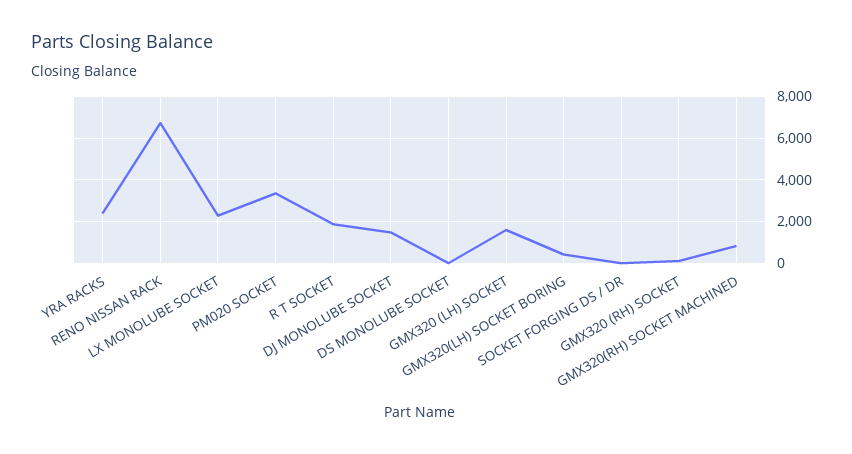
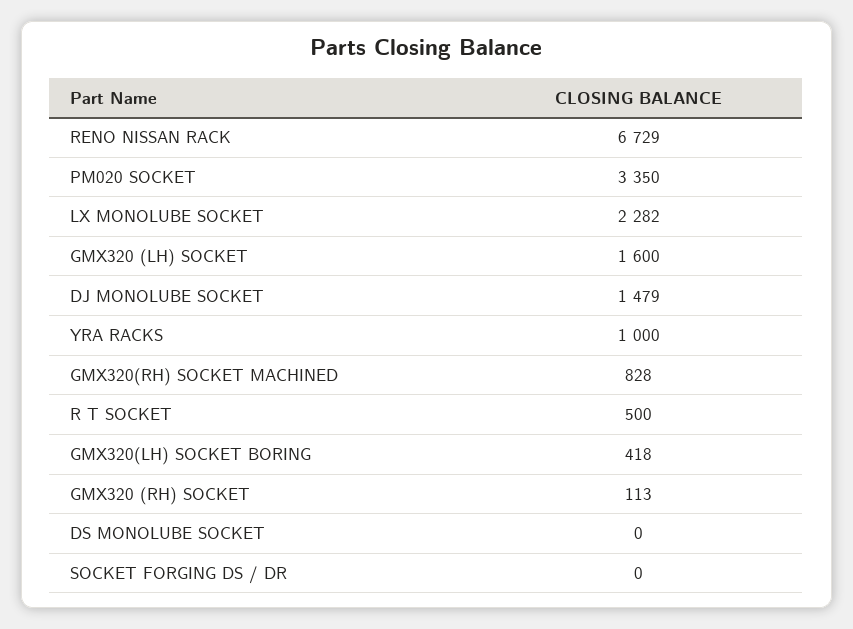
  {
-   "YRA RACKS": 2500,
+   "YRA RACKS": 1000,
    "RENO NISSAN RACK": 6729,
    "LX MONOLUBE SOCKET": 2282,
    "PM020 SOCKET": 3350,
-   "R T SOCKET": 2000,
+   "R T SOCKET": 500,
    "DJ MONOLUBE SOCKET": 1479,
    "DS MONOLUBE SOCKET": 0,
    "GMX320 (LH) SOCKET": 1600,
    "GMX320(LH) SOCKET BORING": 418,
    "SOCKET FORGING DS / DR": 0,
    "GMX320 (RH) SOCKET": 113,
    "GMX320(RH) SOCKET MACHINED": 828
  }

